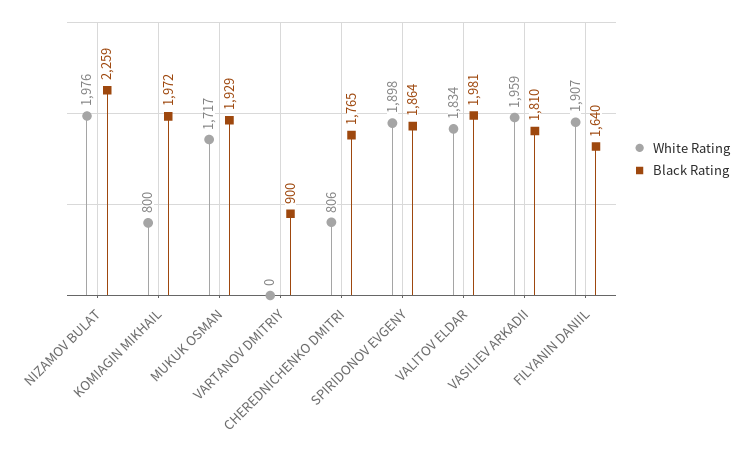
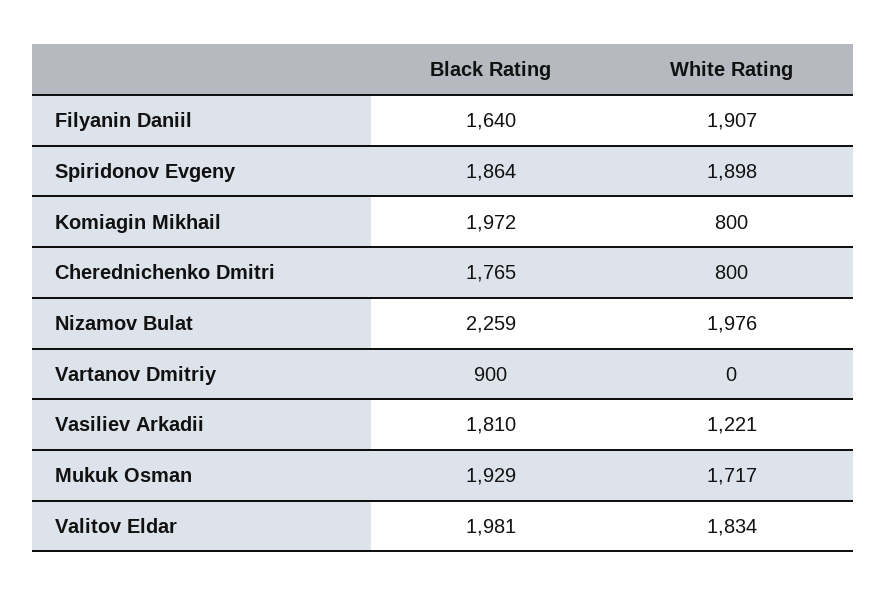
  {
    "White Rating": {
      "NIZAMOV BULAT": 1976,
      "KOMIAGIN MIKHAIL": 800,
      "MUKUK OSMAN": 1717,
      "VARTANOV DMITRIY": 0,
-     "CHEREDNICHENKO DMITRI": 806,
+     "CHEREDNICHENKO DMITRI": 800,
      "SPIRIDONOV EVGENY": 1898,
      "VALITOV ELDAR": 1834,
-     "VASILIEV ARKADII": 1959,
+     "VASILIEV ARKADII": 1221,
      "FILYANIN DANIIL": 1907
    },
    "Black Rating": {
      "NIZAMOV BULAT": 2259,
      "KOMIAGIN MIKHAIL": 1972,
      "MUKUK OSMAN": 1929,
      "VARTANOV DMITRIY": 900,
      "CHEREDNICHENKO DMITRI": 1765,
      "SPIRIDONOV EVGENY": 1864,
      "VALITOV ELDAR": 1981,
      "VASILIEV ARKADII": 1810,
      "FILYANIN DANIIL": 1640
    }
  }

